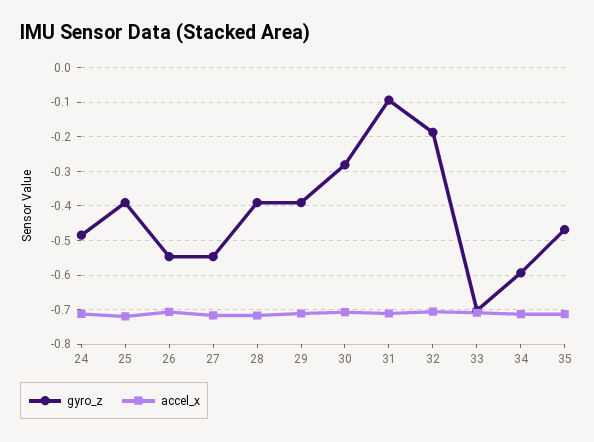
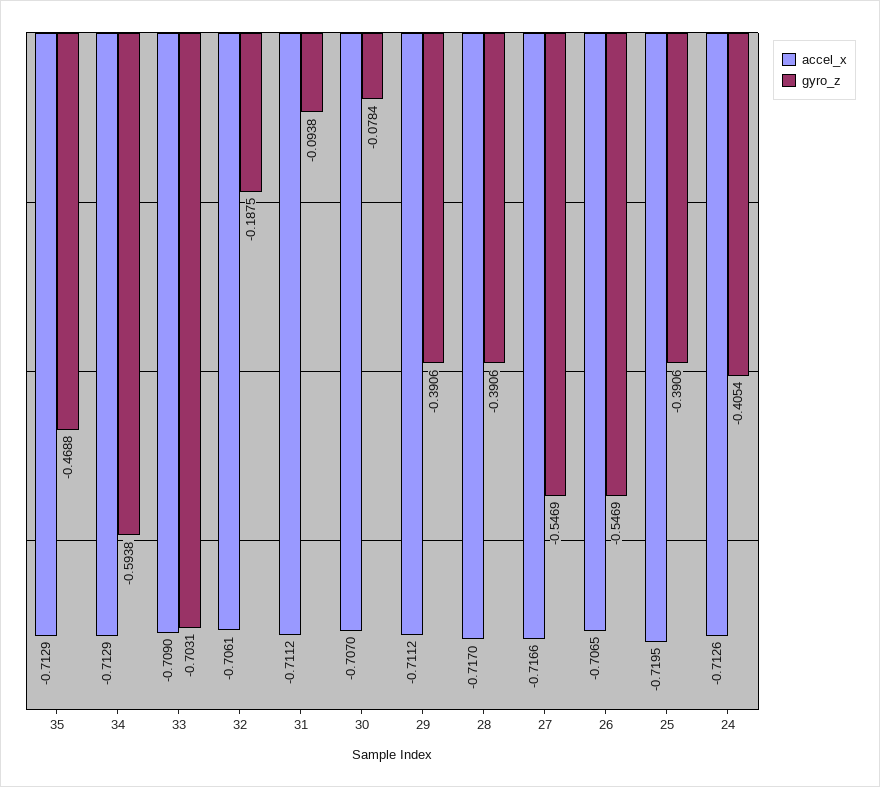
  {
    "gyro_z": {
-     "24": -0.48,
+     "24": -0.4054,
      "25": -0.3906,
      "26": -0.5469,
      "27": -0.5469,
      "28": -0.3906,
      "29": -0.3906,
-     "30": -0.28,
+     "30": -0.0784,
      "31": -0.0938,
      "32": -0.1875,
      "33": -0.7031,
      "34": -0.5938,
      "35": -0.4688
    },
    "accel_x": {
      "24": -0.7126,
      "25": -0.7195,
      "26": -0.7065,
      "27": -0.7166,
      "28": -0.717,
      "29": -0.7112,
      "30": -0.707,
      "31": -0.7112,
      "32": -0.7061,
      "33": -0.709,
      "34": -0.7129,
      "35": -0.7129
    }
  }

